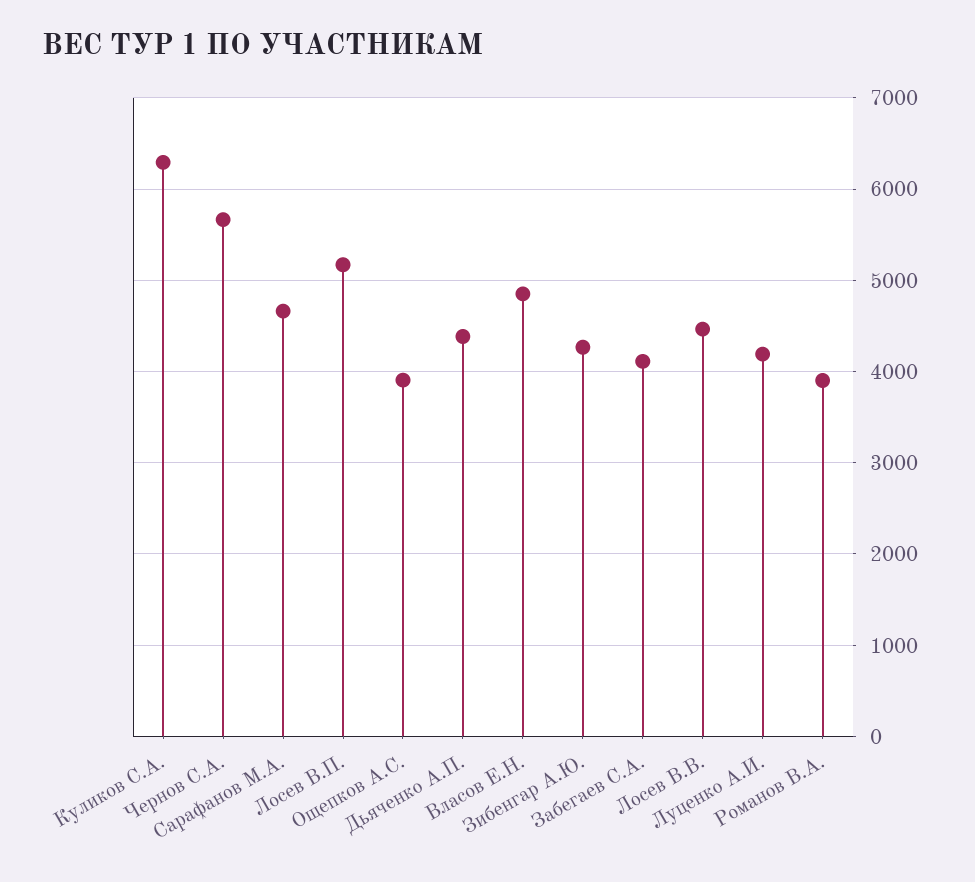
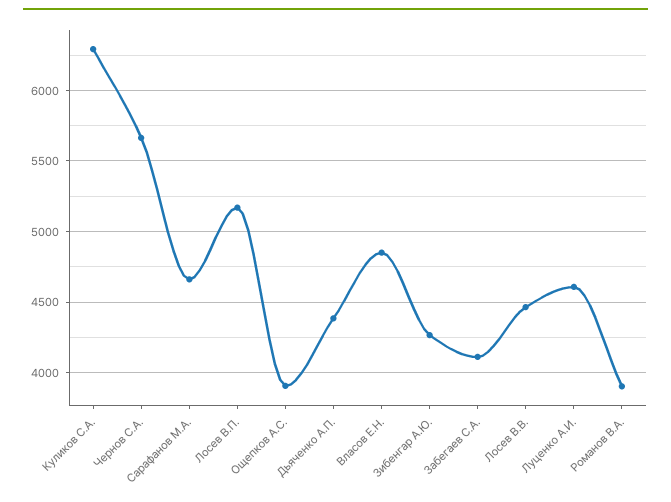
  {
    "Куликов С.А.": 6300,
    "Чернов С.А.": 5650,
    "Сарафанов М.А.": 4650,
    "Лосев В.П.": 5150,
    "Ощепков А.С.": 3900,
    "Дьяченко А.П.": 4400,
    "Власов Е.Н.": 4850,
    "Зибенгар А.Ю.": 4250,
    "Забегаев С.А.": 4100,
    "Лосев В.В.": 4450,
-   "Луценко А.И.": 4200,
+   "Луценко А.И.": 4600,
    "Романов В.А.": 3900
  }

